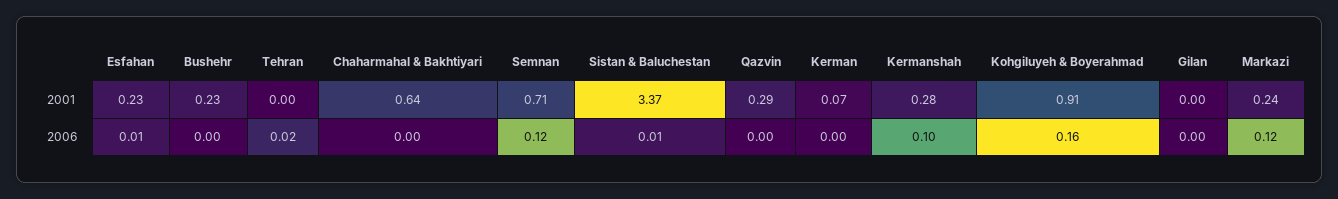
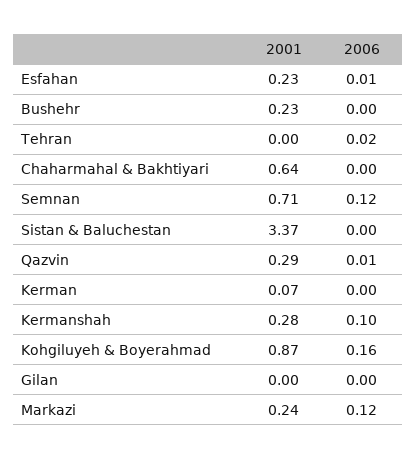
  {
    "Esfahan": {
      "2001": 0.23,
      "2006": 0.01
    },
    "Bushehr": {
      "2001": 0.23,
      "2006": 0
    },
    "Tehran": {
      "2001": 0,
      "2006": 0.02
    },
    "Chaharmahal & Bakhtiyari": {
      "2001": 0.64,
      "2006": 0
    },
    "Semnan": {
      "2001": 0.71,
      "2006": 0.12
    },
    "Sistan & Baluchestan": {
      "2001": 3.37,
-     "2006": 0.01
+     "2006": 0
    },
    "Qazvin": {
      "2001": 0.29,
-     "2006": 0
+     "2006": 0.01
    },
    "Kerman": {
      "2001": 0.07,
      "2006": 0
    },
    "Kermanshah": {
      "2001": 0.28,
      "2006": 0.1
    },
    "Kohgiluyeh & Boyerahmad": {
-     "2001": 0.91,
+     "2001": 0.87,
      "2006": 0.16
    },
    "Gilan": {
      "2001": 0,
      "2006": 0
    },
    "Markazi": {
      "2001": 0.24,
      "2006": 0.12
    }
  }

